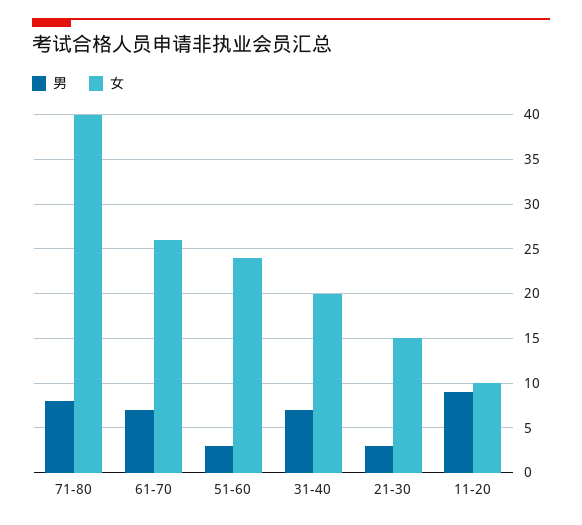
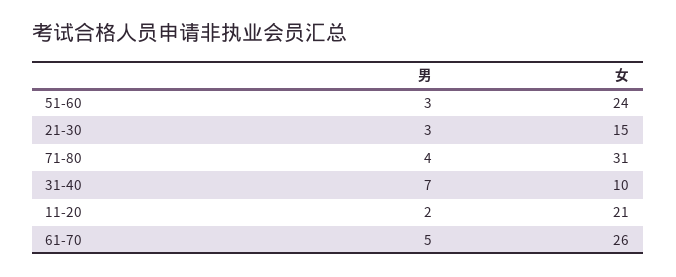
  {
    "男": {
-     "71-80": 8,
+     "71-80": 4,
-     "61-70": 7,
+     "61-70": 5,
      "51-60": 3,
      "31-40": 7,
      "21-30": 3,
-     "11-20": 9
+     "11-20": 2
    },
    "女": {
-     "71-80": 40,
+     "71-80": 31,
      "61-70": 26,
      "51-60": 24,
-     "31-40": 20,
+     "31-40": 10,
      "21-30": 15,
-     "11-20": 10
+     "11-20": 21
    }
  }

